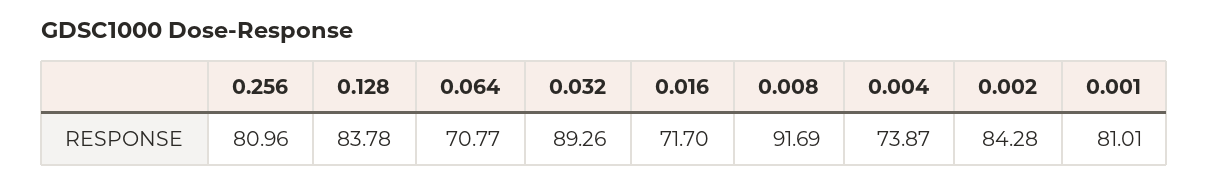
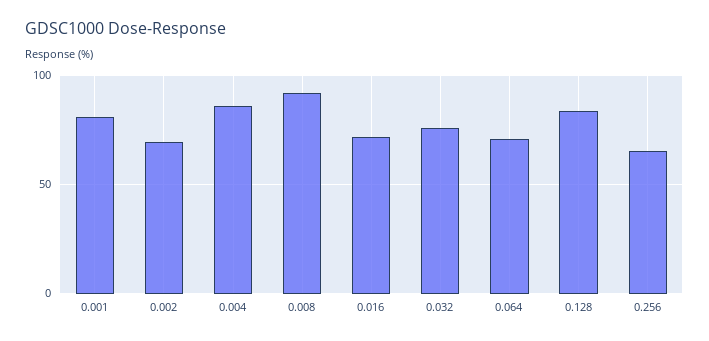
  {
-   "0.256": 80.96,
+   "0.256": 65,
    "0.128": 83.78,
    "0.064": 70.77,
-   "0.032": 89.26,
+   "0.032": 75,
    "0.016": 71.7,
    "0.008": 91.69,
-   "0.004": 73.87,
+   "0.004": 85,
-   "0.002": 84.28,
+   "0.002": 70,
    "0.001": 81.01
  }

